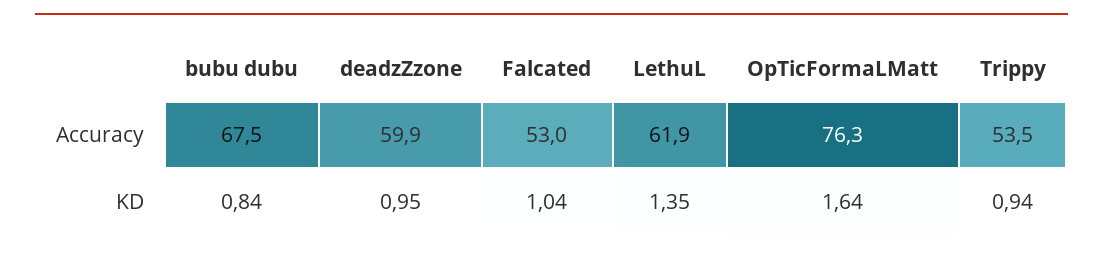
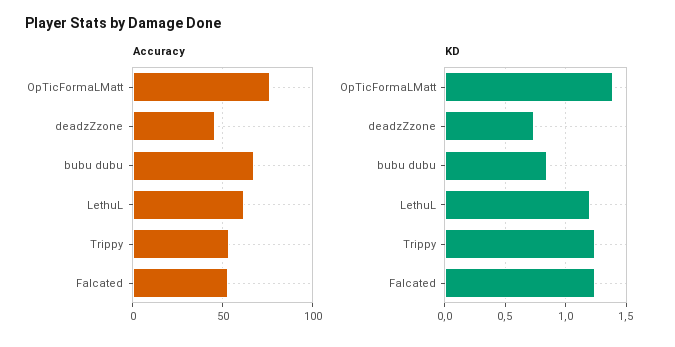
  {
    "Accuracy": {
      "bubu dubu": 67.5,
-     "deadzZzone": 59.9,
+     "deadzZzone": 45,
      "Falcated": 53,
      "LethuL": 61.9,
      "OpTicFormaLMatt": 76.3,
      "Trippy": 53.5
    },
    "KD": {
      "bubu dubu": 0.84,
-     "deadzZzone": 0.95,
+     "deadzZzone": 0.75,
-     "Falcated": 1.04,
+     "Falcated": 1.25,
-     "LethuL": 1.35,
+     "LethuL": 1.2,
-     "OpTicFormaLMatt": 1.64,
+     "OpTicFormaLMatt": 1.4,
-     "Trippy": 0.94
+     "Trippy": 1.25
    }
  }

